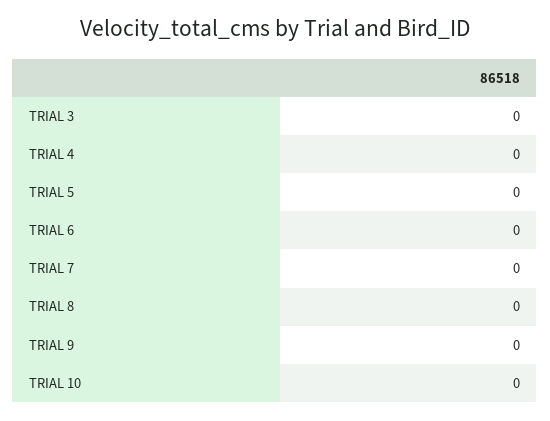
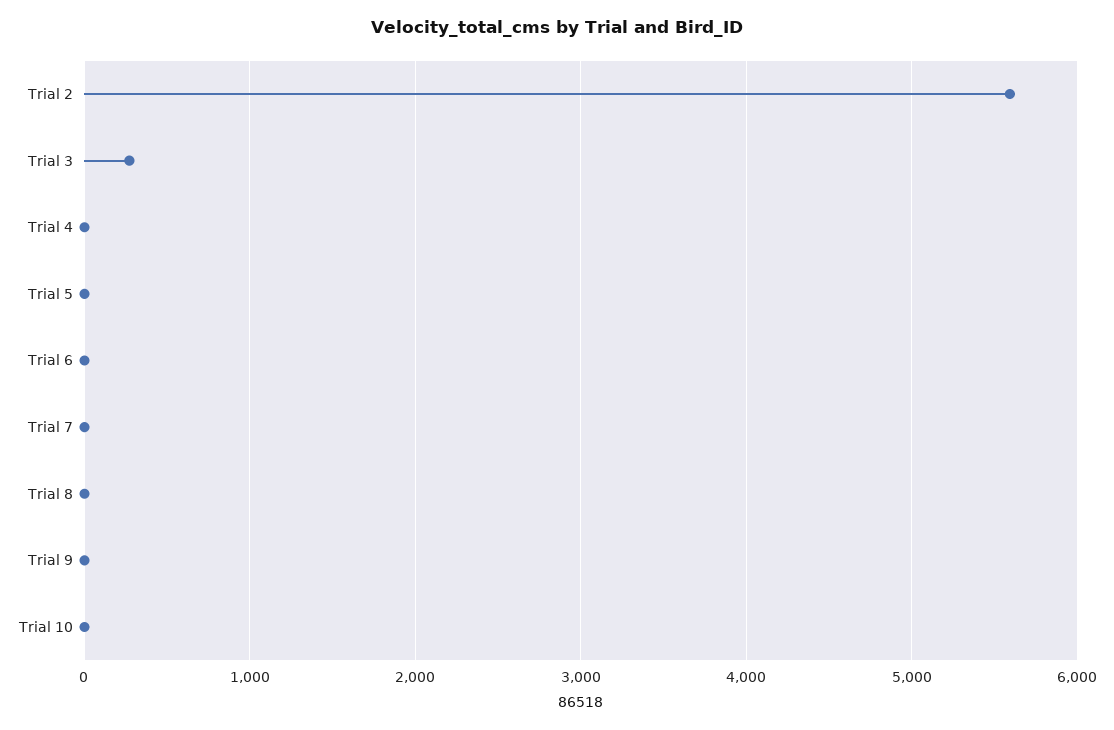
  {
-   "TRIAL 3": 0,
+   "TRIAL 3": 300,
    "TRIAL 4": 0,
    "TRIAL 5": 0,
    "TRIAL 6": 0,
    "TRIAL 7": 0,
    "TRIAL 8": 0,
    "TRIAL 9": 0,
-   "TRIAL 10": 0
+   "TRIAL 10": 0,
+   "Trial 2": 5600
  }

